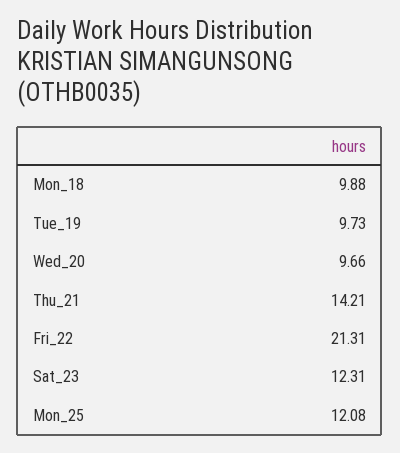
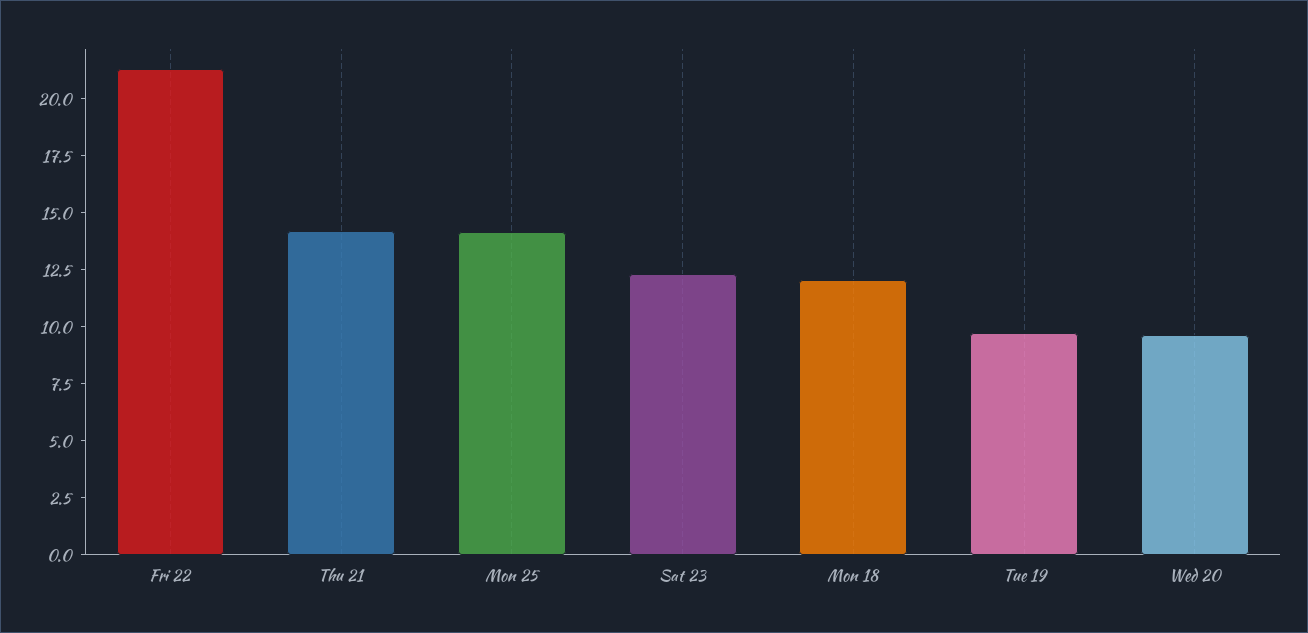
  {
-   "Mon_18": 9.88,
+   "Mon_18": 12,
    "Tue_19": 9.73,
    "Wed_20": 9.66,
    "Thu_21": 14.21,
    "Fri_22": 21.31,
    "Sat_23": 12.31,
-   "Mon_25": 12.08
+   "Mon_25": 14
  }

